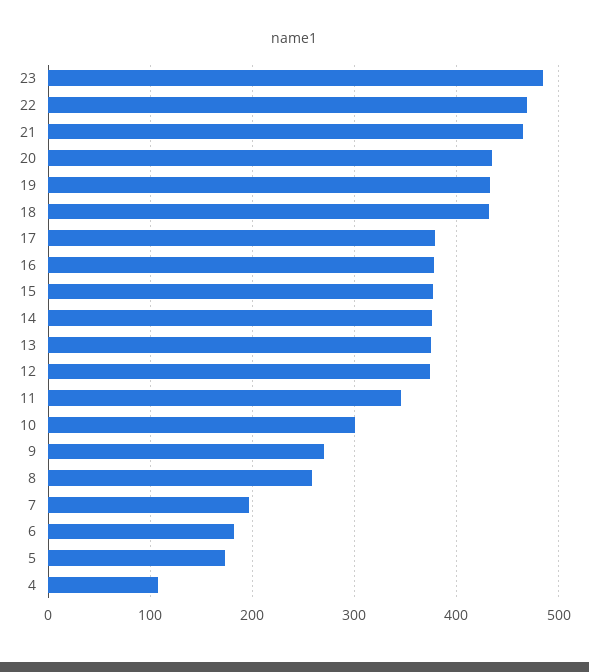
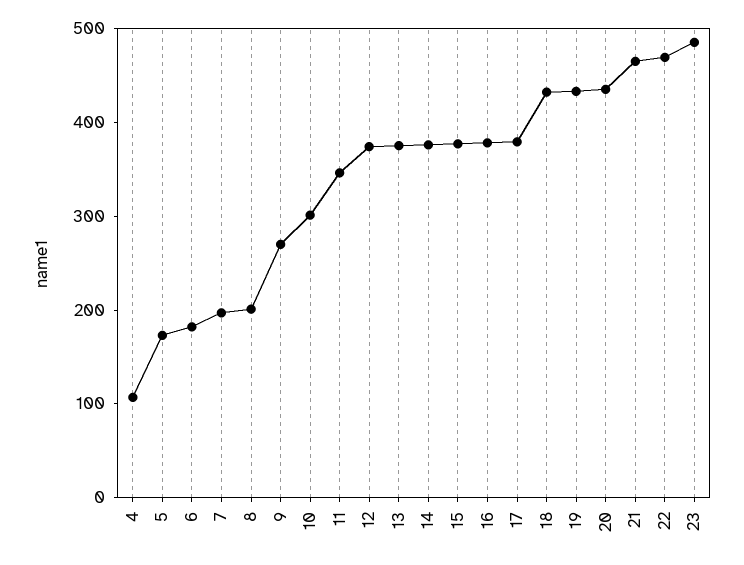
  {
    "23": 490,
    "22": 470,
    "21": 470,
    "20": 440,
    "19": 430,
    "18": 430,
    "17": 380,
    "16": 380,
    "15": 380,
    "14": 380,
    "13": 380,
    "12": 370,
    "11": 350,
    "10": 300,
    "9": 270,
-   "8": 260,
+   "8": 200,
    "7": 200,
    "6": 180,
    "5": 170,
    "4": 110
  }

